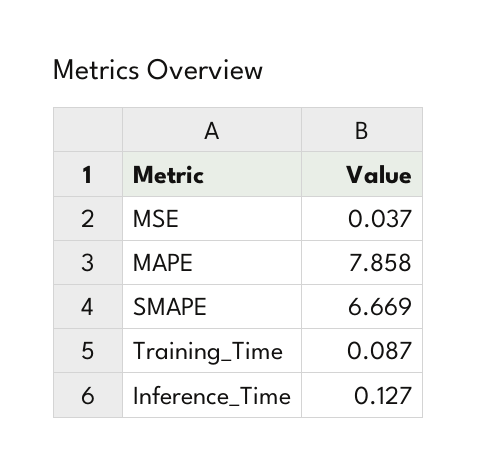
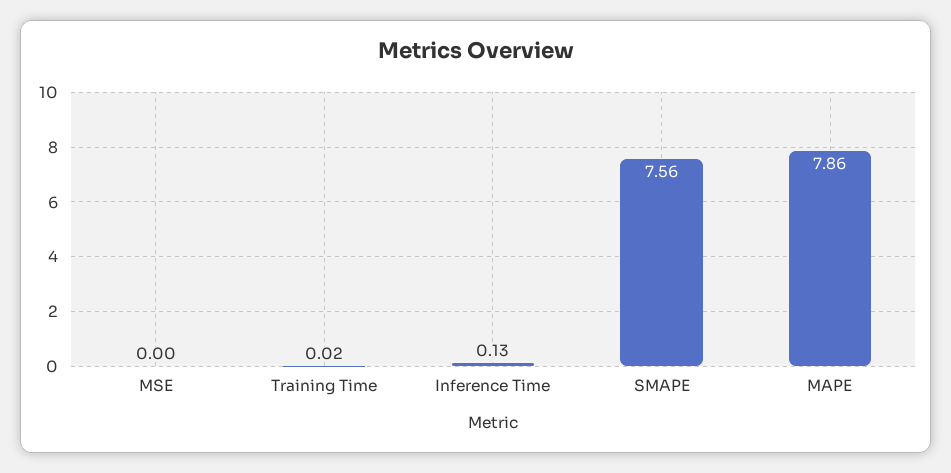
  {
-   "MSE": 0.037,
+   "MSE": 0,
    "MAPE": 7.858,
-   "SMAPE": 6.669,
+   "SMAPE": 7.56,
-   "Training_Time": 0.087,
+   "Training_Time": 0.02,
    "Inference_Time": 0.127
  }

